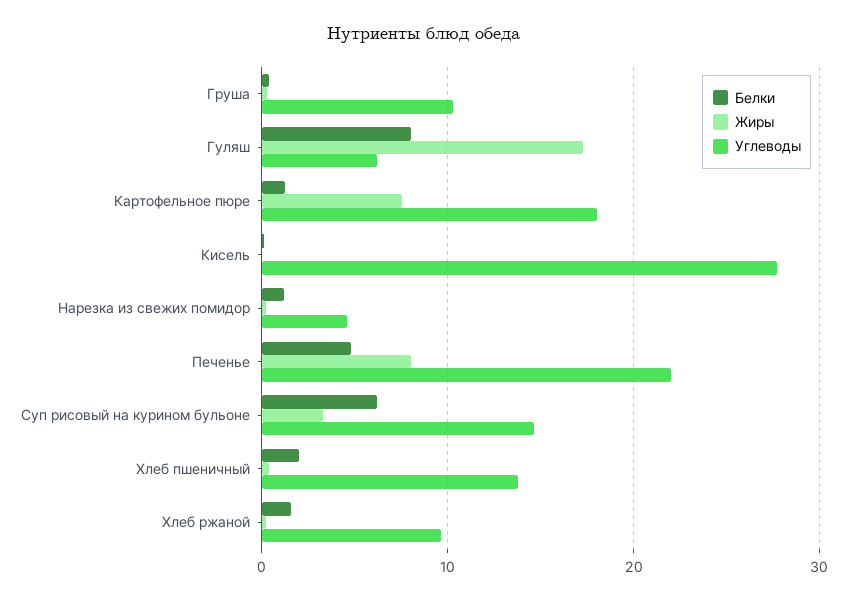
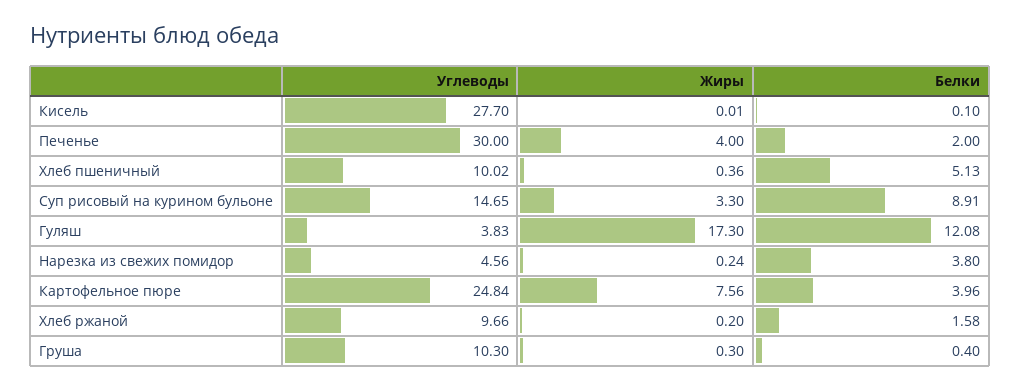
  {
    "Белки": {
      "Груша": 0.4,
-     "Гуляш": 8,
+     "Гуляш": 12.08,
-     "Картофельное пюре": 1,
+     "Картофельное пюре": 3.96,
      "Кисель": 0.1,
-     "Нарезка из свежих помидор": 1,
+     "Нарезка из свежих помидор": 3.8,
-     "Печенье": 5,
+     "Печенье": 2,
-     "Суп рисовый на курином бульоне": 6,
+     "Суп рисовый на курином бульоне": 8.91,
-     "Хлеб пшеничный": 2,
+     "Хлеб пшеничный": 5.13,
      "Хлеб ржаной": 1.58
    },
    "Жиры": {
      "Груша": 0.3,
      "Гуляш": 17.3,
      "Картофельное пюре": 7.56,
      "Кисель": 0.01,
      "Нарезка из свежих помидор": 0.24,
-     "Печенье": 8,
+     "Печенье": 4,
      "Суп рисовый на курином бульоне": 3.3,
      "Хлеб пшеничный": 0.36,
      "Хлеб ржаной": 0.2
    },
    "Углеводы": {
      "Груша": 10.3,
-     "Гуляш": 6,
+     "Гуляш": 3.83,
-     "Картофельное пюре": 18,
+     "Картофельное пюре": 24.84,
      "Кисель": 27.7,
      "Нарезка из свежих помидор": 4.56,
-     "Печенье": 22,
+     "Печенье": 30,
      "Суп рисовый на курином бульоне": 14.65,
-     "Хлеб пшеничный": 14,
+     "Хлеб пшеничный": 10.02,
      "Хлеб ржаной": 9.66
    }
  }

